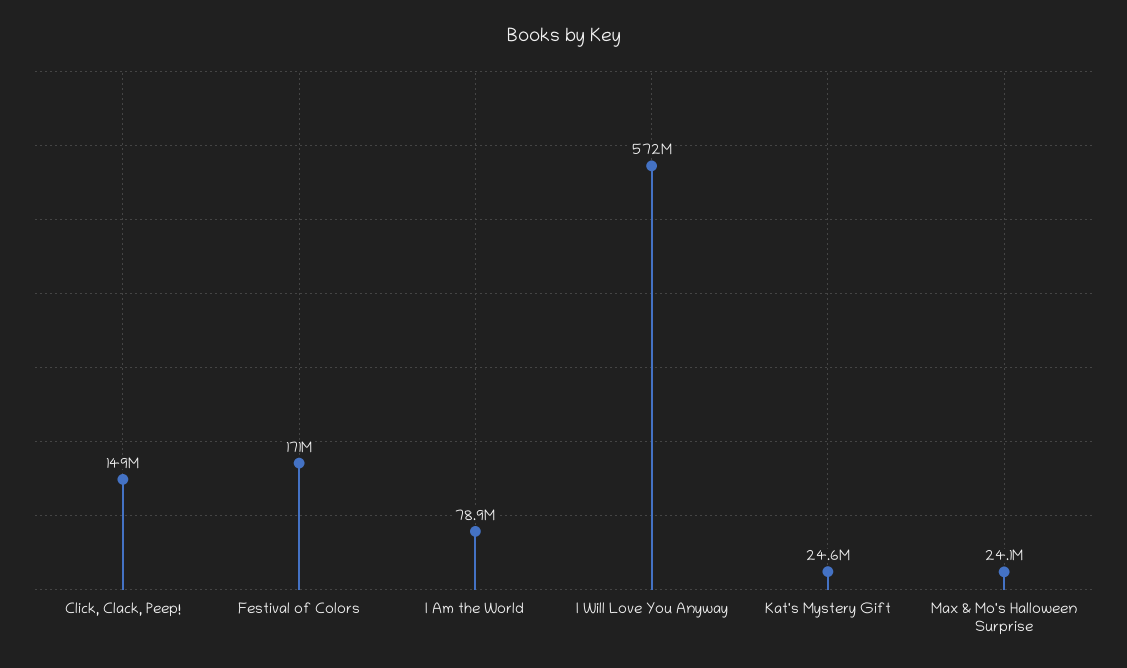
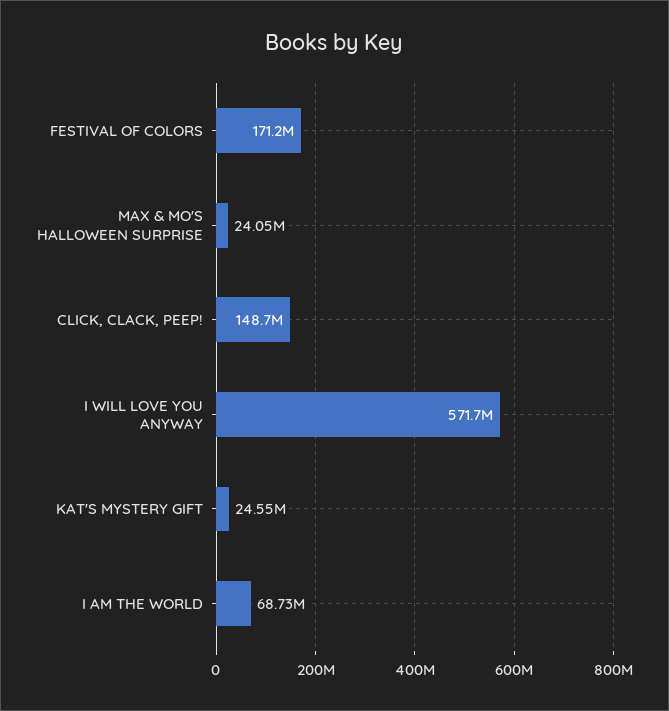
  {
    "Click, Clack, Peep!": 148700000,
    "Festival of Colors": 171200000,
-   "I Am the World": 78900000,
+   "I Am the World": 68730000,
    "I Will Love You Anyway": 571700000,
    "Kat's Mystery Gift": 24550000,
    "Max & Mo's Halloween Surprise": 24050000
  }

